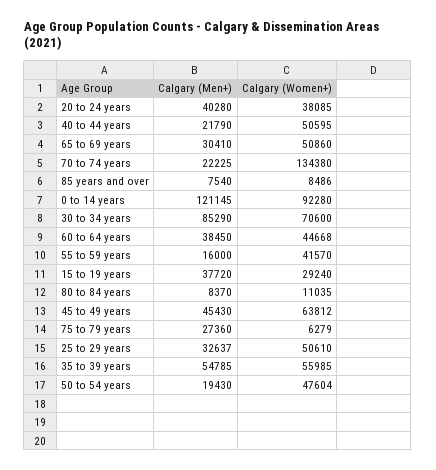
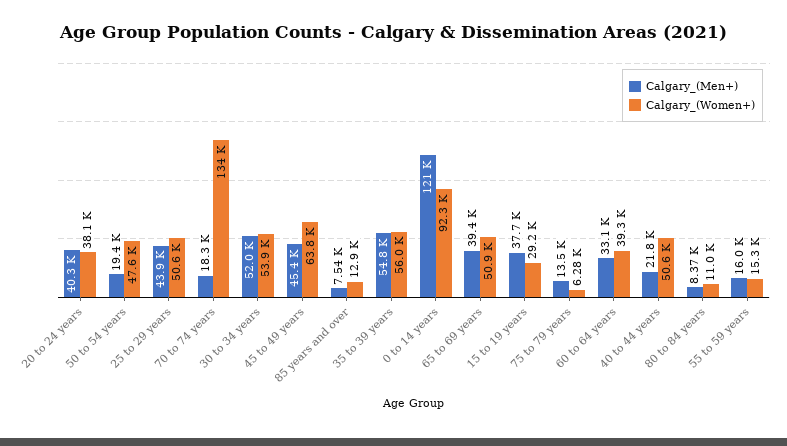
  {
    "Calgary (Men+)": {
      "20 to 24 years": 40280,
      "40 to 44 years": 21790,
-     "65 to 69 years": 30410,
+     "65 to 69 years": 39400,
-     "70 to 74 years": 22225,
+     "70 to 74 years": 18300,
      "85 years and over": 7540,
      "0 to 14 years": 121145,
-     "30 to 34 years": 85290,
+     "30 to 34 years": 52000,
-     "60 to 64 years": 38450,
+     "60 to 64 years": 33100,
      "55 to 59 years": 16000,
      "15 to 19 years": 37720,
      "80 to 84 years": 8370,
      "45 to 49 years": 45430,
-     "75 to 79 years": 27360,
+     "75 to 79 years": 13500,
-     "25 to 29 years": 32637,
+     "25 to 29 years": 43900,
      "35 to 39 years": 54785,
      "50 to 54 years": 19430
    },
    "Calgary (Women+)": {
      "20 to 24 years": 38085,
      "40 to 44 years": 50595,
      "65 to 69 years": 50860,
      "70 to 74 years": 134380,
-     "85 years and over": 8486,
+     "85 years and over": 12900,
      "0 to 14 years": 92280,
-     "30 to 34 years": 70600,
+     "30 to 34 years": 53900,
-     "60 to 64 years": 44668,
+     "60 to 64 years": 39300,
-     "55 to 59 years": 41570,
+     "55 to 59 years": 15300,
      "15 to 19 years": 29240,
      "80 to 84 years": 11035,
      "45 to 49 years": 63812,
      "75 to 79 years": 6279,
      "25 to 29 years": 50610,
      "35 to 39 years": 55985,
      "50 to 54 years": 47604
    }
  }

